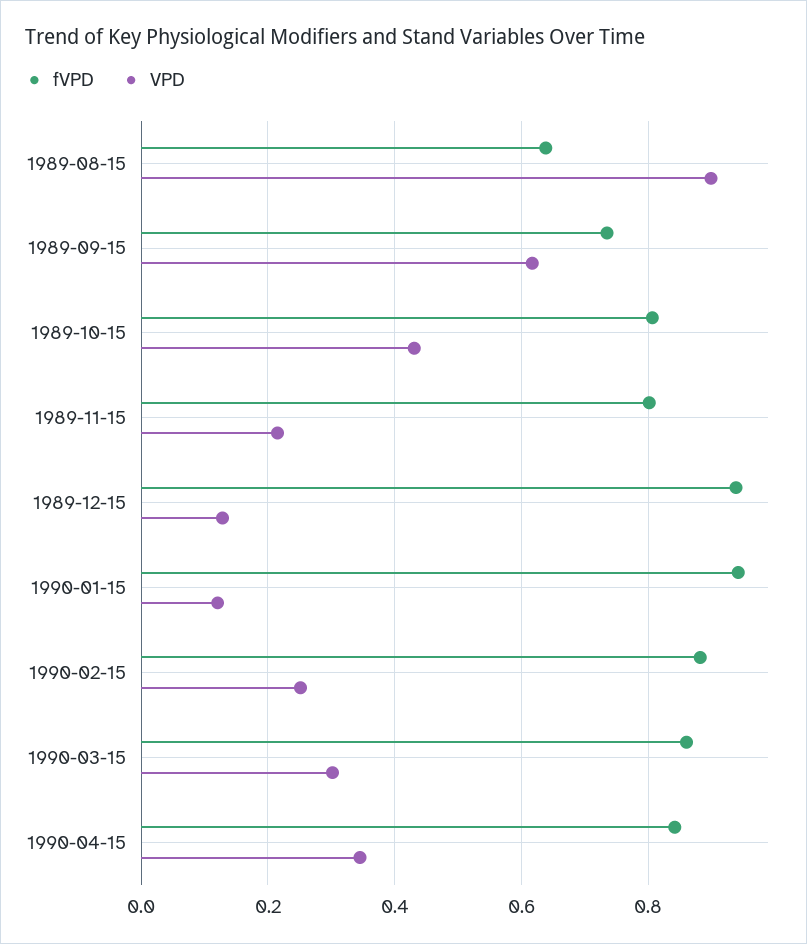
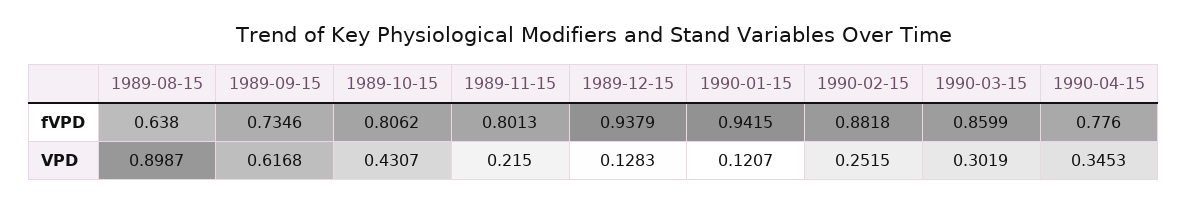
  {
    "fVPD": {
      "1989-08-15": 0.638,
      "1989-09-15": 0.7346,
      "1989-10-15": 0.8062,
      "1989-11-15": 0.8013,
      "1989-12-15": 0.9379,
      "1990-01-15": 0.9415,
      "1990-02-15": 0.8818,
      "1990-03-15": 0.8599,
-     "1990-04-15": 0.84
+     "1990-04-15": 0.776
    },
    "VPD": {
      "1989-08-15": 0.8987,
      "1989-09-15": 0.6168,
      "1989-10-15": 0.4307,
      "1989-11-15": 0.215,
      "1989-12-15": 0.1283,
      "1990-01-15": 0.1207,
      "1990-02-15": 0.2515,
      "1990-03-15": 0.3019,
      "1990-04-15": 0.3453
    }
  }

